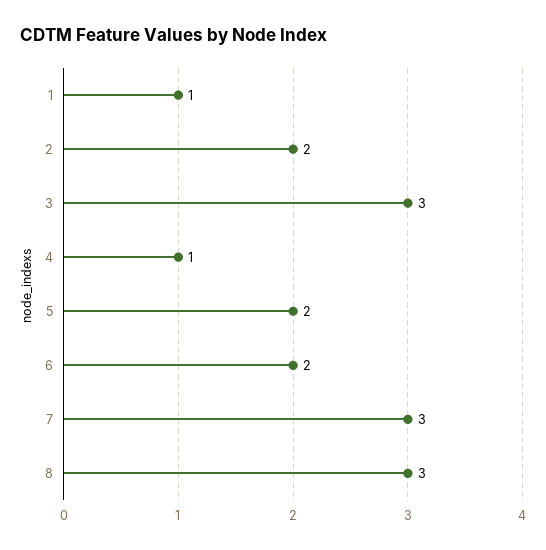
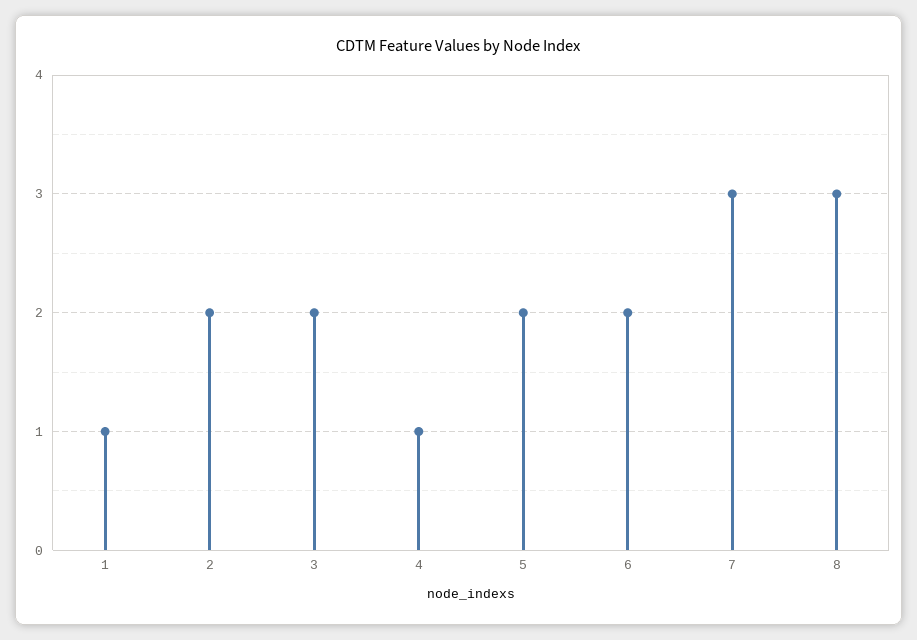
  {
    "1": 1,
    "2": 2,
-   "3": 3,
+   "3": 2,
    "4": 1,
    "5": 2,
    "6": 2,
    "7": 3,
    "8": 3
  }

